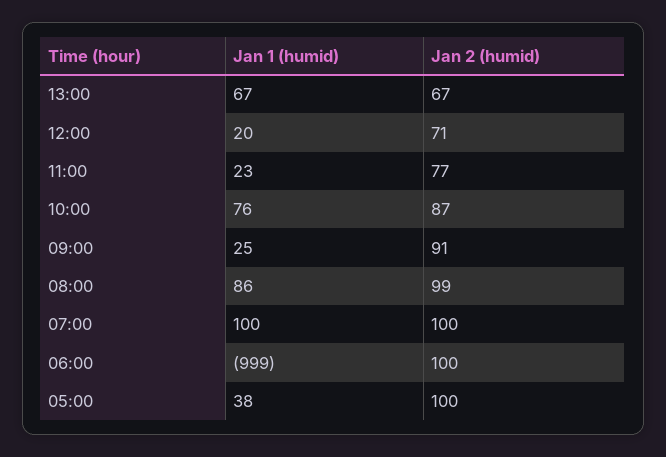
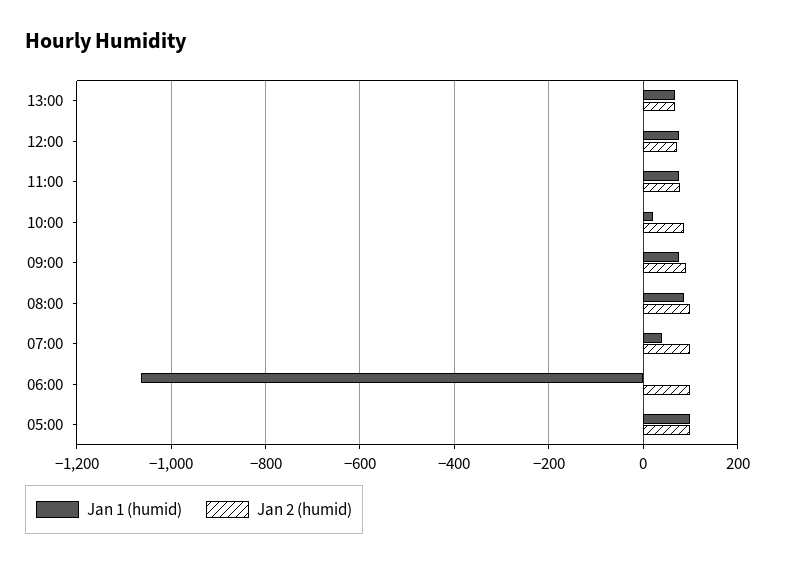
  {
    "Jan 1 (humid)": {
      "13:00": 67,
-     "12:00": 20,
+     "12:00": 80,
-     "11:00": 23,
+     "11:00": 80,
-     "10:00": 76,
+     "10:00": 20,
-     "09:00": 25,
+     "09:00": 80,
      "08:00": 86,
-     "07:00": 100,
+     "07:00": 40,
-     "06:00": -999,
+     "06:00": -1060,
-     "05:00": 38
+     "05:00": 100
    },
    "Jan 2 (humid)": {
      "13:00": 67,
      "12:00": 71,
      "11:00": 77,
      "10:00": 87,
      "09:00": 91,
      "08:00": 99,
      "07:00": 100,
      "06:00": 100,
      "05:00": 100
    }
  }

